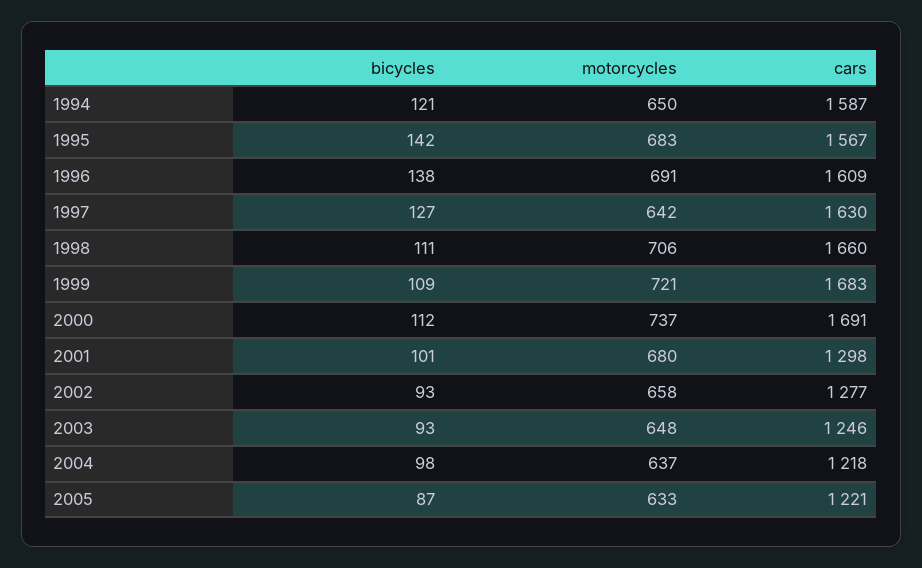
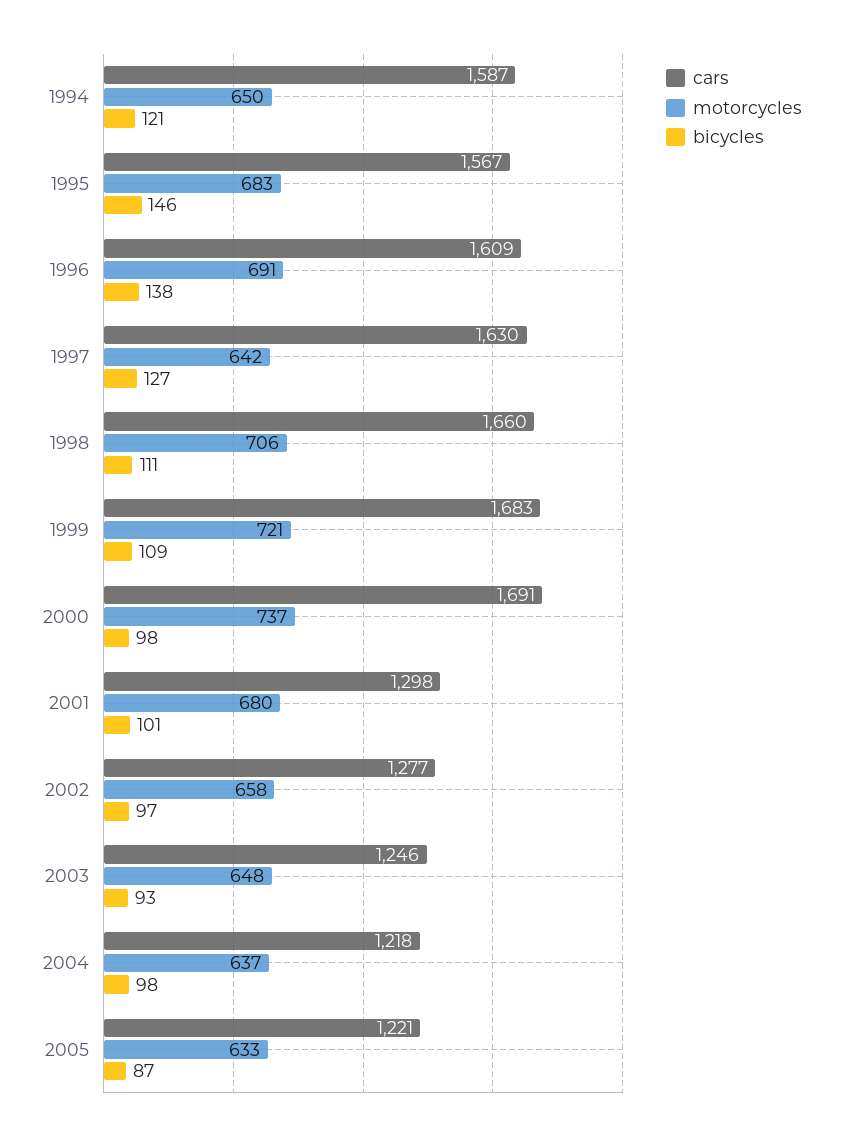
  {
    "bicycles": {
      "1994": 121,
-     "1995": 142,
+     "1995": 146,
      "1996": 138,
      "1997": 127,
      "1998": 111,
      "1999": 109,
-     "2000": 112,
+     "2000": 98,
      "2001": 101,
-     "2002": 93,
+     "2002": 97,
      "2003": 93,
      "2004": 98,
      "2005": 87
    },
    "motorcycles": {
      "1994": 650,
      "1995": 683,
      "1996": 691,
      "1997": 642,
      "1998": 706,
      "1999": 721,
      "2000": 737,
      "2001": 680,
      "2002": 658,
      "2003": 648,
      "2004": 637,
      "2005": 633
    },
    "cars": {
      "1994": 1587,
      "1995": 1567,
      "1996": 1609,
      "1997": 1630,
      "1998": 1660,
      "1999": 1683,
      "2000": 1691,
      "2001": 1298,
      "2002": 1277,
      "2003": 1246,
      "2004": 1218,
      "2005": 1221
    }
  }

